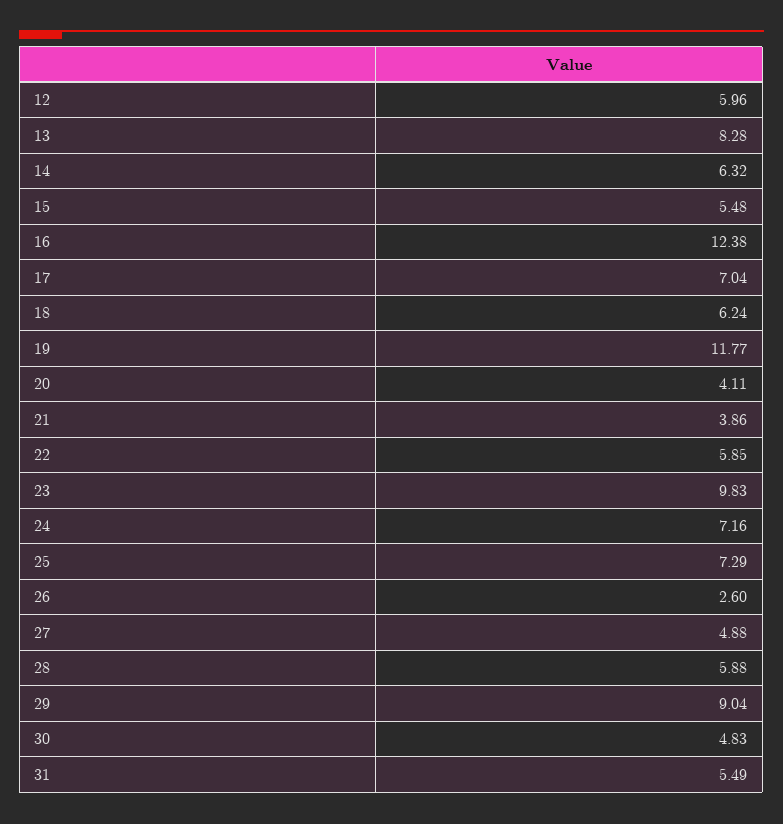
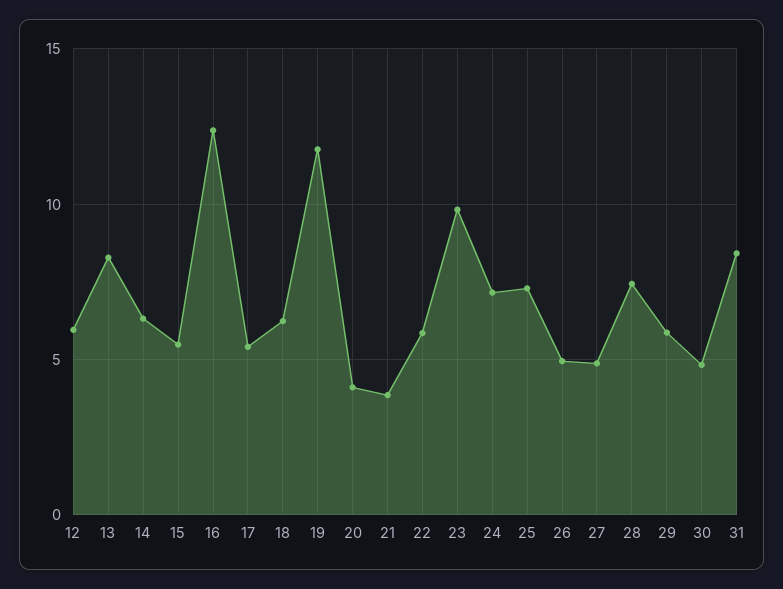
  {
    "12": 5.96,
    "13": 8.28,
    "14": 6.32,
    "15": 5.48,
    "16": 12.38,
-   "17": 7.04,
+   "17": 5.5,
    "18": 6.24,
    "19": 11.77,
    "20": 4.11,
    "21": 3.86,
    "22": 5.85,
    "23": 9.83,
    "24": 7.16,
    "25": 7.29,
-   "26": 2.6,
+   "26": 5,
    "27": 4.88,
-   "28": 5.88,
+   "28": 7.5,
-   "29": 9.04,
+   "29": 6,
    "30": 4.83,
-   "31": 5.49
+   "31": 8.5
  }

